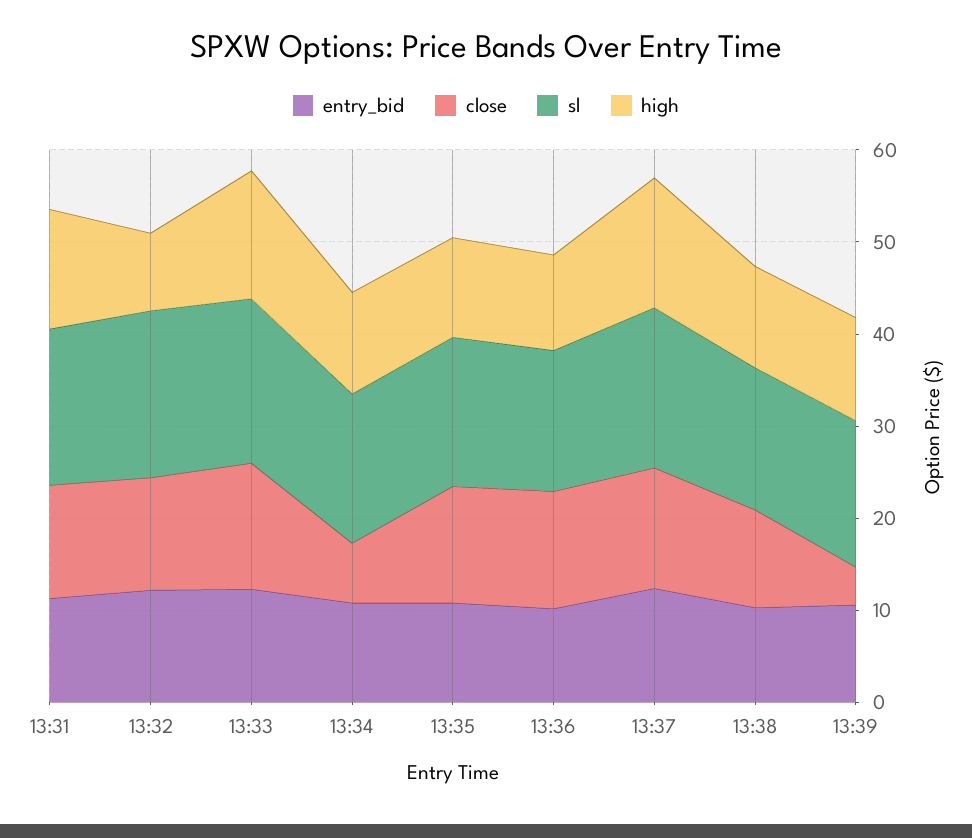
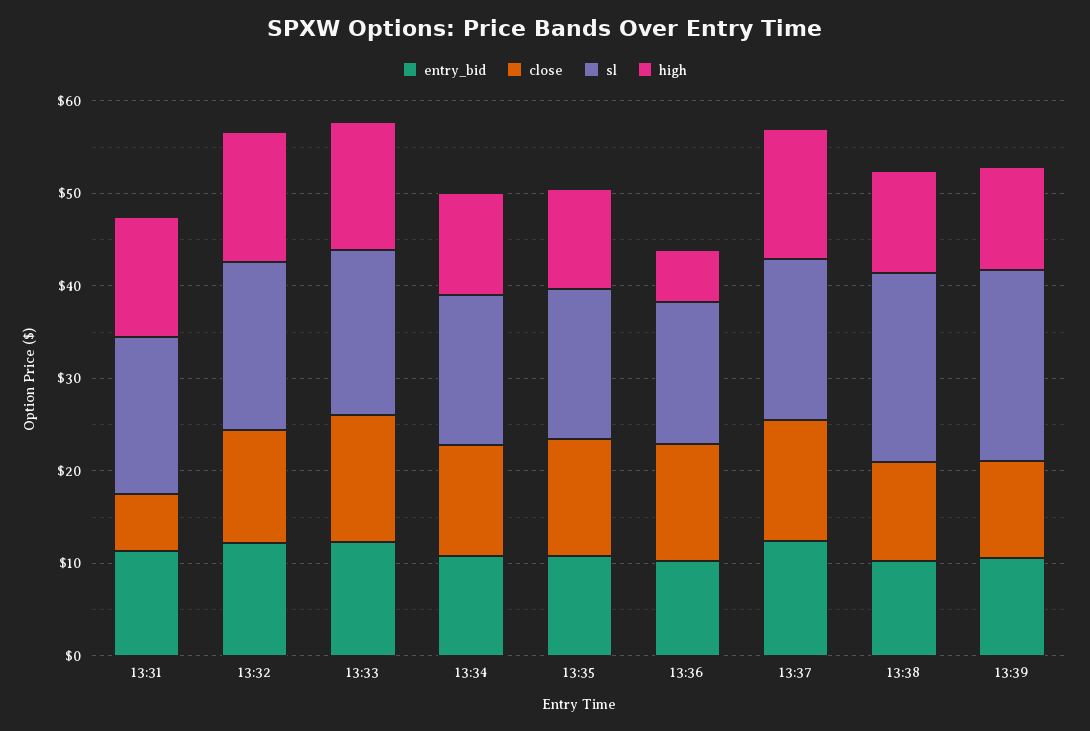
  {
    "entry_bid": {
      "13:31": 12,
      "13:32": 12,
      "13:33": 12,
      "13:34": 10,
      "13:35": 10,
      "13:36": 10,
      "13:37": 12,
      "13:38": 10,
      "13:39": 10
    },
    "close": {
-     "13:31": 12,
+     "13:31": 6,
      "13:32": 12,
      "13:33": 14,
-     "13:34": 6,
+     "13:34": 12,
      "13:35": 12,
      "13:36": 12,
      "13:37": 14,
      "13:38": 10,
-     "13:39": 4
+     "13:39": 10
    },
    "sl": {
      "13:31": 16,
      "13:32": 18,
      "13:33": 18,
      "13:34": 16,
      "13:35": 16,
      "13:36": 16,
      "13:37": 18,
-     "13:38": 16,
+     "13:38": 20,
-     "13:39": 16
+     "13:39": 20
    },
    "high": {
      "13:31": 14,
-     "13:32": 8,
+     "13:32": 14,
      "13:33": 14,
      "13:34": 12,
      "13:35": 10,
-     "13:36": 10,
+     "13:36": 6,
      "13:37": 14,
      "13:38": 12,
      "13:39": 12
    }
  }

